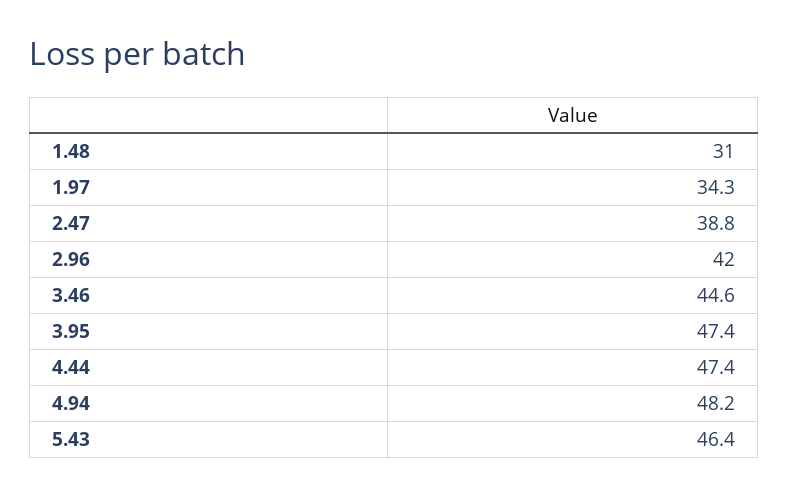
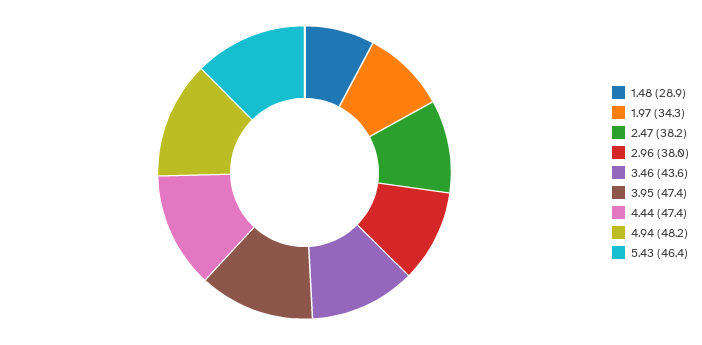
  {
-   "1.48": 31,
+   "1.48": 28.9,
    "1.97": 34.3,
-   "2.47": 38.8,
+   "2.47": 38.2,
-   "2.96": 42,
+   "2.96": 38,
-   "3.46": 44.6,
+   "3.46": 43.6,
    "3.95": 47.4,
    "4.44": 47.4,
    "4.94": 48.2,
    "5.43": 46.4
  }

